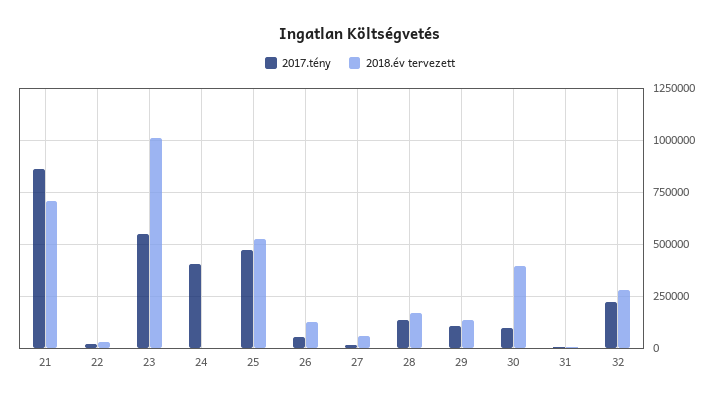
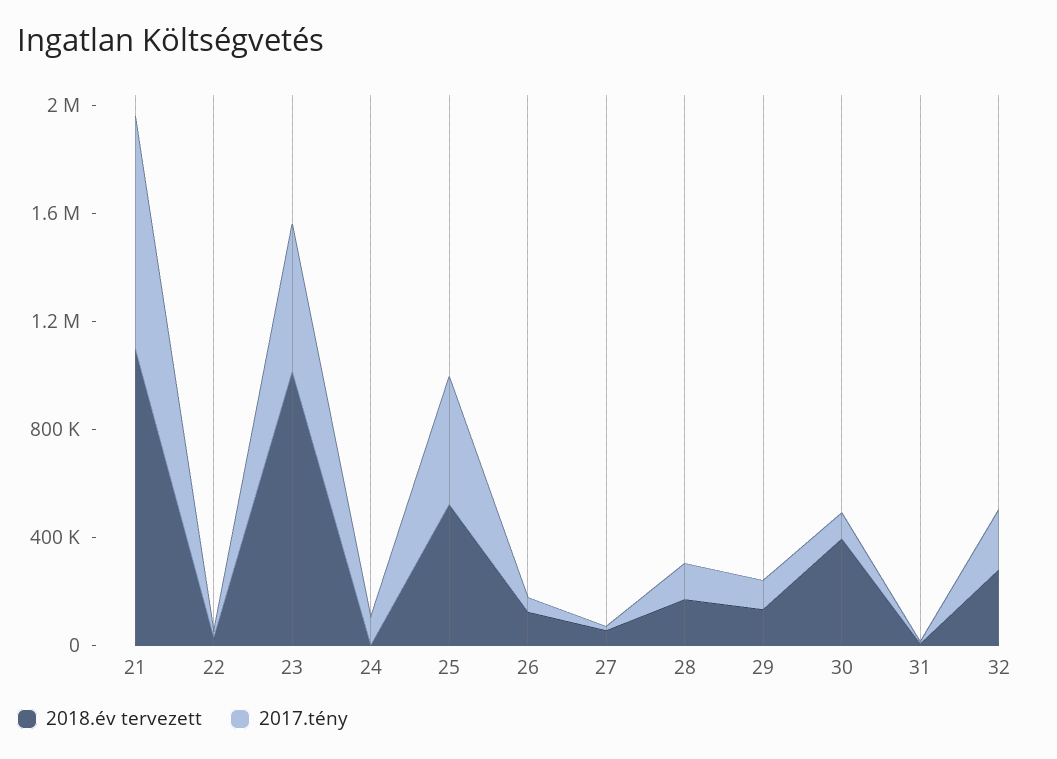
  {
    "2017.tény": {
      "21": 850000,
      "22": 0,
      "23": 550000,
-     "24": 400000,
+     "24": 100000,
      "25": 450000,
      "26": 50000,
      "27": 0,
      "28": 150000,
      "29": 100000,
      "30": 100000,
      "31": 0,
      "32": 200000
    },
    "2018.év tervezett": {
-     "21": 700000,
+     "21": 1100000,
      "22": 50000,
      "23": 1000000,
      "24": 0,
      "25": 500000,
      "26": 150000,
      "27": 50000,
      "28": 150000,
      "29": 150000,
      "30": 400000,
      "31": 0,
      "32": 300000
    }
  }

